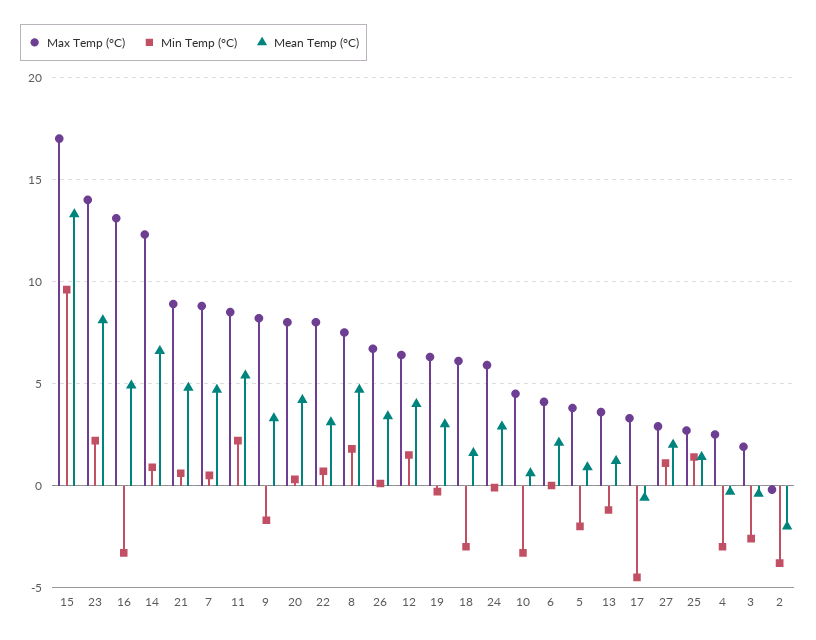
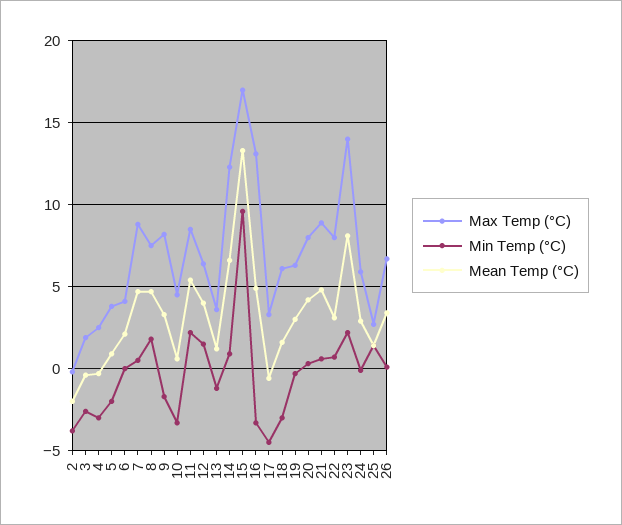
  {
    "Max Temp (°C)": {
      "15": 17,
      "23": 14,
      "16": 13,
      "14": 12.5,
      "21": 9,
      "7": 9,
      "11": 8.5,
      "9": 8,
      "20": 8,
      "22": 8,
      "8": 7.5,
      "26": 6.5,
      "12": 6.5,
      "19": 6.5,
      "18": 6,
      "24": 6,
      "10": 4.5,
      "6": 4,
      "5": 4,
      "13": 3.5,
      "17": 3.5,
-     "27": 3,
      "25": 2.5,
      "4": 2.5,
      "3": 2,
      "2": 0
    },
    "Min Temp (°C)": {
      "15": 9.5,
      "23": 2,
      "16": -3.5,
      "14": 1,
      "21": 0.5,
      "7": 0.5,
      "11": 2,
      "9": -1.5,
      "20": 0.5,
      "22": 0.5,
      "8": 2,
      "26": 0,
      "12": 1.5,
      "19": -0.5,
      "18": -3,
      "24": 0,
      "10": -3.5,
      "6": 0,
      "5": -2,
      "13": -1,
      "17": -4.5,
-     "27": 1,
      "25": 1.5,
      "4": -3,
      "3": -2.5,
      "2": -4
    },
    "Mean Temp (°C)": {
      "15": 13.5,
      "23": 8,
      "16": 5,
      "14": 6.5,
      "21": 5,
      "7": 4.5,
      "11": 5.5,
      "9": 3.5,
      "20": 4,
      "22": 3,
      "8": 4.5,
      "26": 3.5,
      "12": 4,
      "19": 3,
      "18": 1.5,
      "24": 3,
      "10": 0.5,
      "6": 2,
      "5": 1,
      "13": 1,
      "17": -0.5,
-     "27": 2,
      "25": 1.5,
      "4": -0.5,
      "3": -0.5,
      "2": -2
    }
  }

